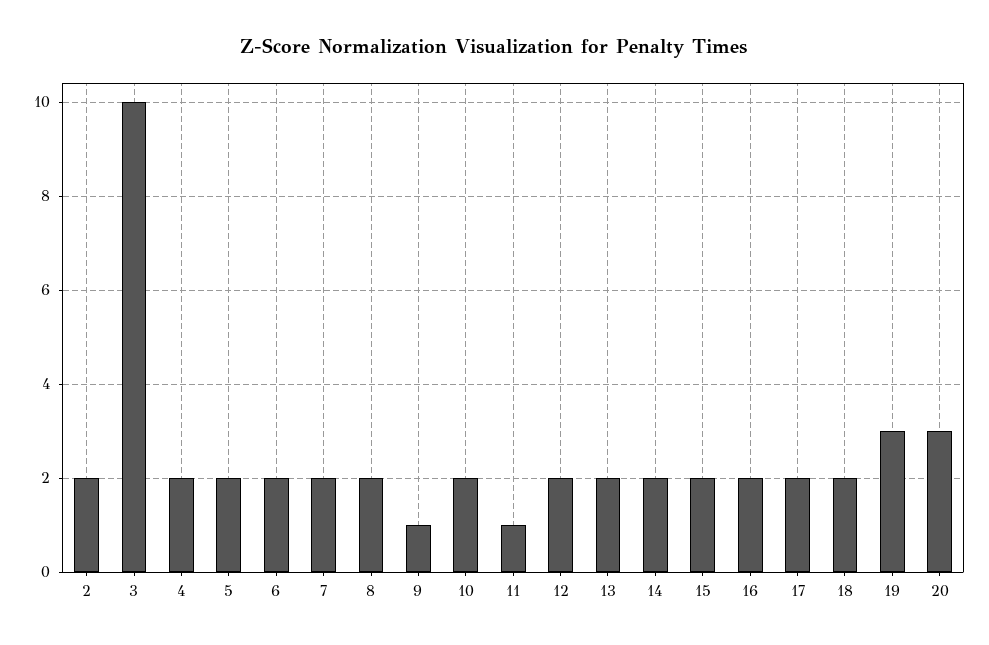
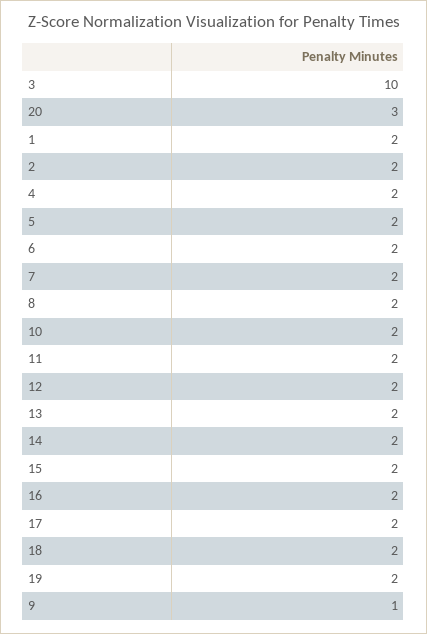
  {
    "2": 2,
    "3": 10,
    "4": 2,
    "5": 2,
    "6": 2,
    "7": 2,
    "8": 2,
    "9": 1,
    "10": 2,
-   "11": 1,
+   "11": 2,
    "12": 2,
    "13": 2,
    "14": 2,
    "15": 2,
    "16": 2,
    "17": 2,
    "18": 2,
-   "19": 3,
+   "19": 2,
-   "20": 3
+   "20": 3,
+   "1": 2
  }

